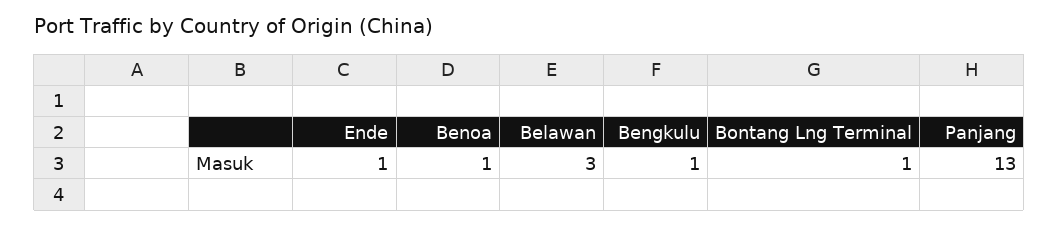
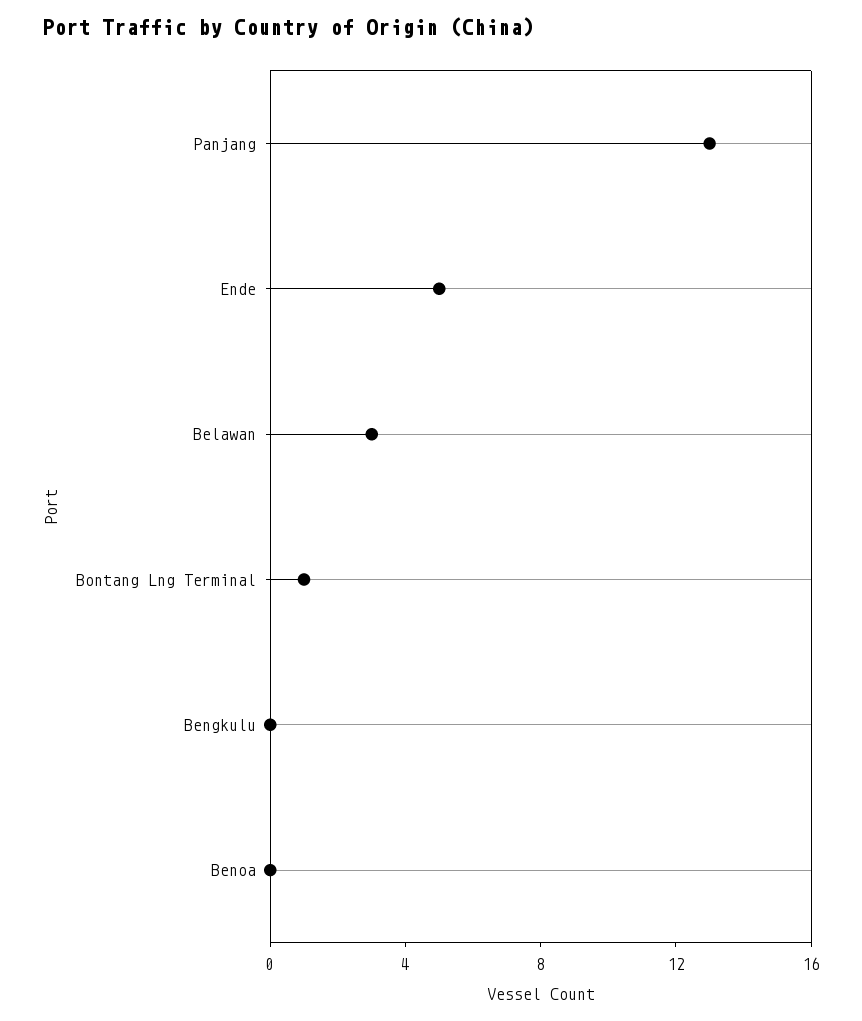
  {
-   "Ende": 1,
+   "Ende": 5,
-   "Benoa": 1,
+   "Benoa": 0,
    "Belawan": 3,
-   "Bengkulu": 1,
+   "Bengkulu": 0,
    "Bontang Lng Terminal": 1,
    "Panjang": 13
  }

